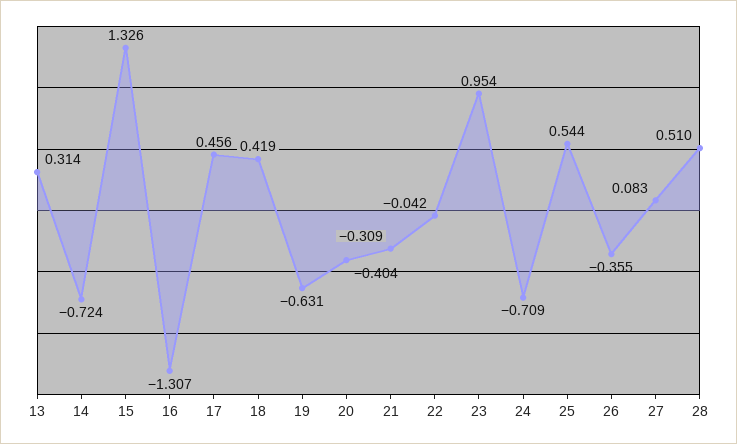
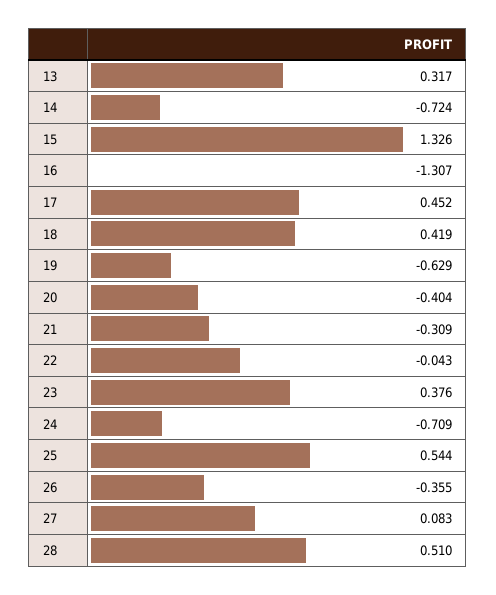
  {
-   "13": 0.314,
+   "13": 0.317,
    "14": -0.724,
    "15": 1.326,
    "16": -1.307,
-   "17": 0.456,
+   "17": 0.452,
    "18": 0.419,
-   "19": -0.631,
+   "19": -0.629,
    "20": -0.404,
    "21": -0.309,
-   "22": -0.042,
+   "22": -0.043,
-   "23": 0.954,
+   "23": 0.376,
    "24": -0.709,
    "25": 0.544,
    "26": -0.355,
    "27": 0.083,
    "28": 0.51
  }

